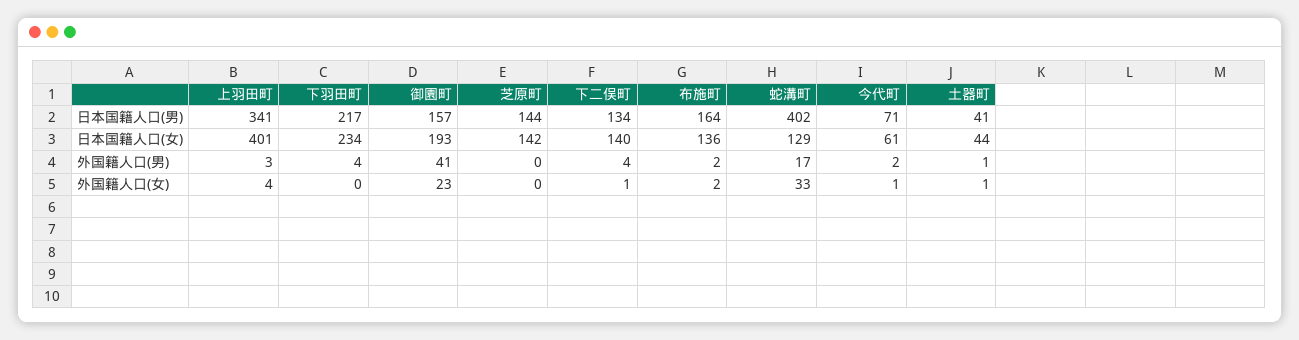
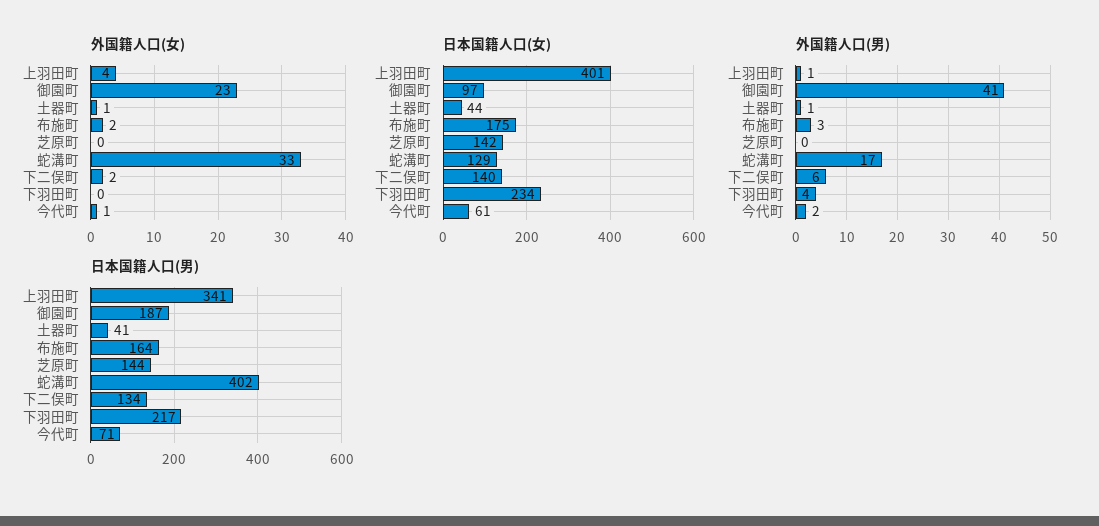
  {
    "日本国籍人口(男)": {
      "上羽田町": 341,
      "下羽田町": 217,
-     "御園町": 157,
+     "御園町": 187,
      "芝原町": 144,
      "下二俣町": 134,
      "布施町": 164,
      "蛇溝町": 402,
      "今代町": 71,
      "土器町": 41
    },
    "日本国籍人口(女)": {
      "上羽田町": 401,
      "下羽田町": 234,
-     "御園町": 193,
+     "御園町": 97,
      "芝原町": 142,
      "下二俣町": 140,
-     "布施町": 136,
+     "布施町": 175,
      "蛇溝町": 129,
      "今代町": 61,
      "土器町": 44
    },
    "外国籍人口(男)": {
-     "上羽田町": 3,
+     "上羽田町": 1,
      "下羽田町": 4,
      "御園町": 41,
      "芝原町": 0,
-     "下二俣町": 4,
+     "下二俣町": 6,
-     "布施町": 2,
+     "布施町": 3,
      "蛇溝町": 17,
      "今代町": 2,
      "土器町": 1
    },
    "外国籍人口(女)": {
      "上羽田町": 4,
      "下羽田町": 0,
      "御園町": 23,
      "芝原町": 0,
-     "下二俣町": 1,
+     "下二俣町": 2,
      "布施町": 2,
      "蛇溝町": 33,
      "今代町": 1,
      "土器町": 1
    }
  }

